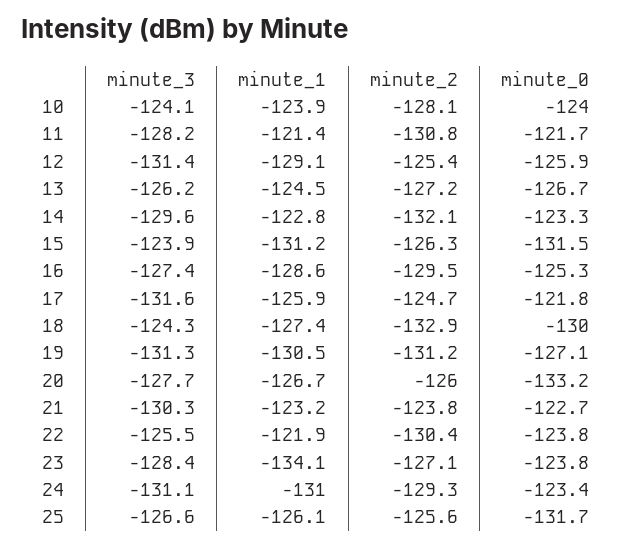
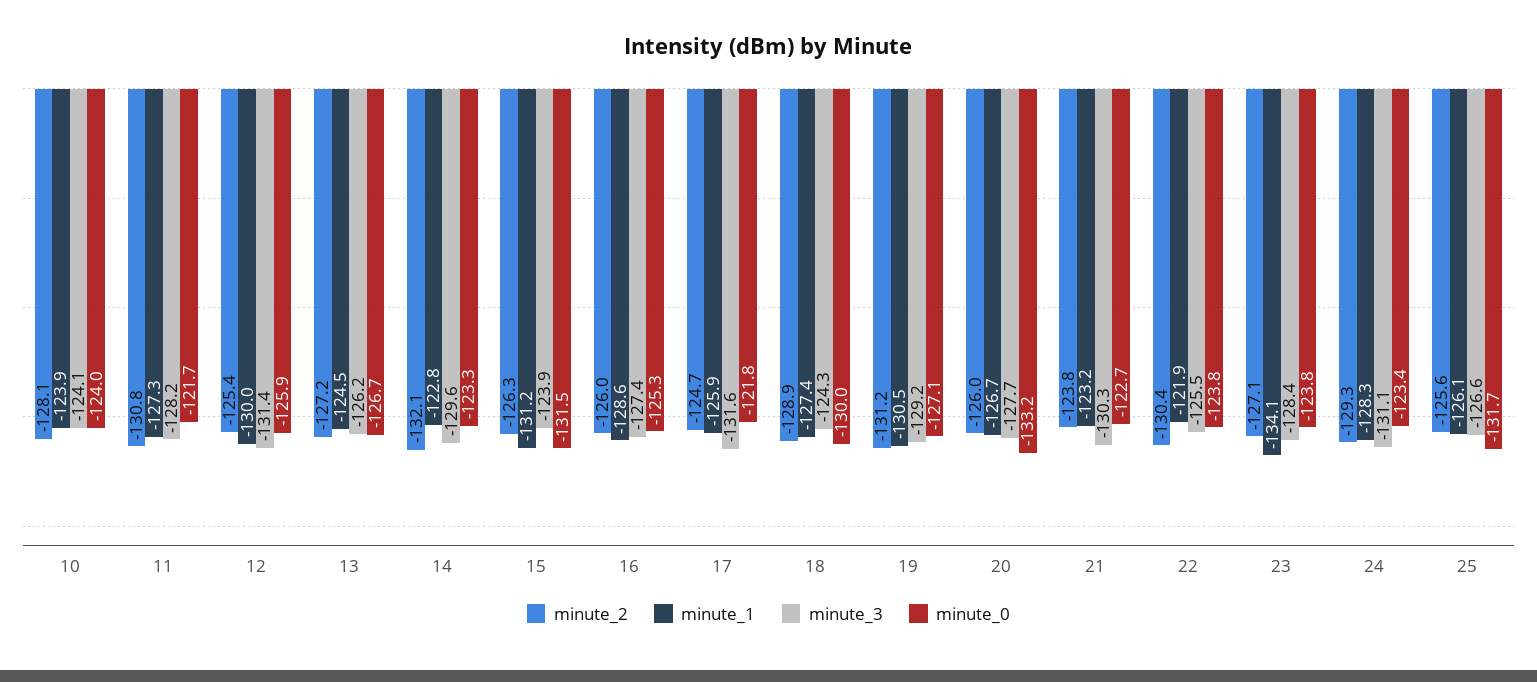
  {
    "minute_3": {
      "10": -124.1,
      "11": -128.2,
      "12": -131.4,
      "13": -126.2,
      "14": -129.6,
      "15": -123.9,
      "16": -127.4,
      "17": -131.6,
      "18": -124.3,
-     "19": -131.3,
+     "19": -129.2,
      "20": -127.7,
      "21": -130.3,
      "22": -125.5,
      "23": -128.4,
      "24": -131.1,
      "25": -126.6
    },
    "minute_1": {
      "10": -123.9,
-     "11": -121.4,
+     "11": -127.3,
-     "12": -129.1,
+     "12": -130,
      "13": -124.5,
      "14": -122.8,
      "15": -131.2,
      "16": -128.6,
      "17": -125.9,
      "18": -127.4,
      "19": -130.5,
      "20": -126.7,
      "21": -123.2,
      "22": -121.9,
      "23": -134.1,
-     "24": -131,
+     "24": -128.3,
      "25": -126.1
    },
    "minute_2": {
      "10": -128.1,
      "11": -130.8,
      "12": -125.4,
      "13": -127.2,
      "14": -132.1,
      "15": -126.3,
-     "16": -129.5,
+     "16": -126,
      "17": -124.7,
-     "18": -132.9,
+     "18": -128.9,
      "19": -131.2,
      "20": -126,
      "21": -123.8,
      "22": -130.4,
      "23": -127.1,
      "24": -129.3,
      "25": -125.6
    },
    "minute_0": {
      "10": -124,
      "11": -121.7,
      "12": -125.9,
      "13": -126.7,
      "14": -123.3,
      "15": -131.5,
      "16": -125.3,
      "17": -121.8,
      "18": -130,
      "19": -127.1,
      "20": -133.2,
      "21": -122.7,
      "22": -123.8,
      "23": -123.8,
      "24": -123.4,
      "25": -131.7
    }
  }

